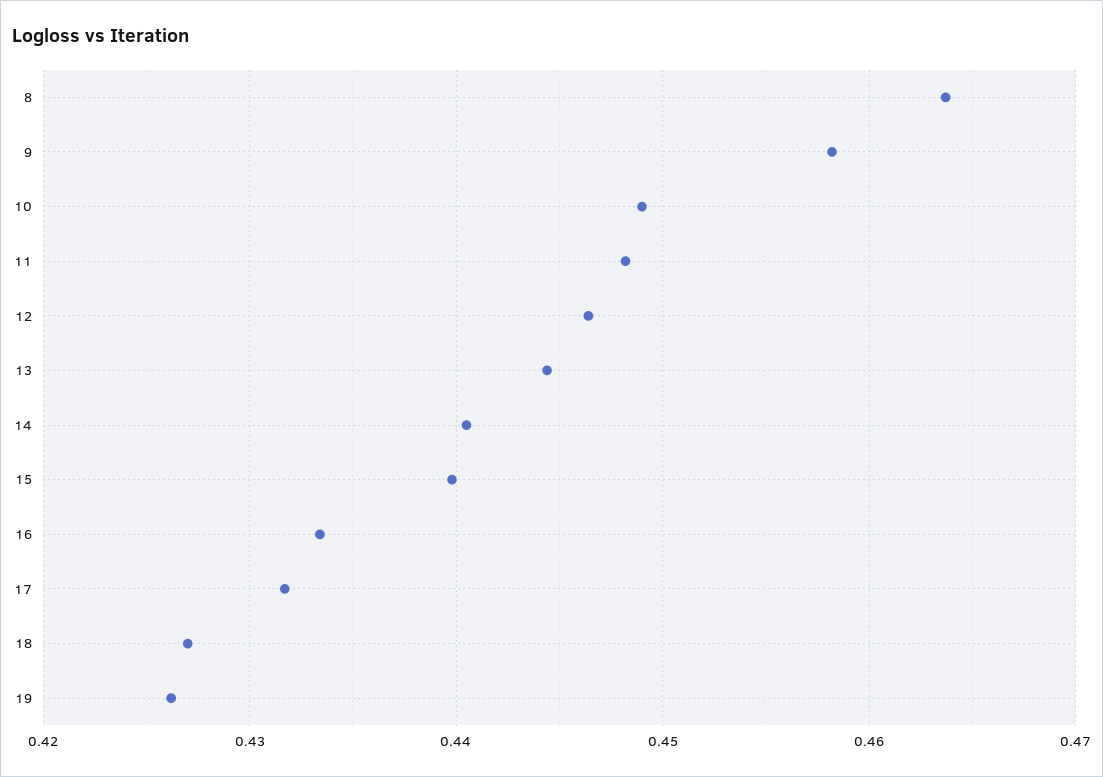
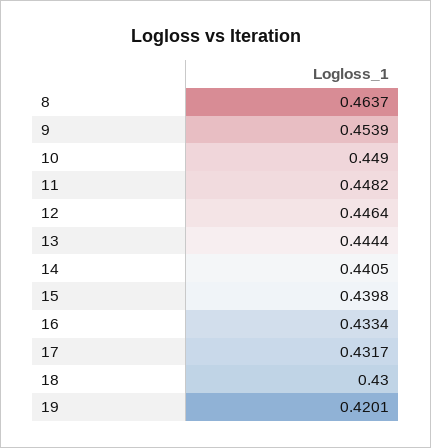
  {
    "8": 0.4637,
-   "9": 0.458,
+   "9": 0.4539,
    "10": 0.449,
    "11": 0.4482,
    "12": 0.4464,
    "13": 0.4444,
    "14": 0.4405,
    "15": 0.4398,
    "16": 0.4334,
    "17": 0.4317,
-   "18": 0.427,
+   "18": 0.43,
-   "19": 0.426
+   "19": 0.4201
  }

